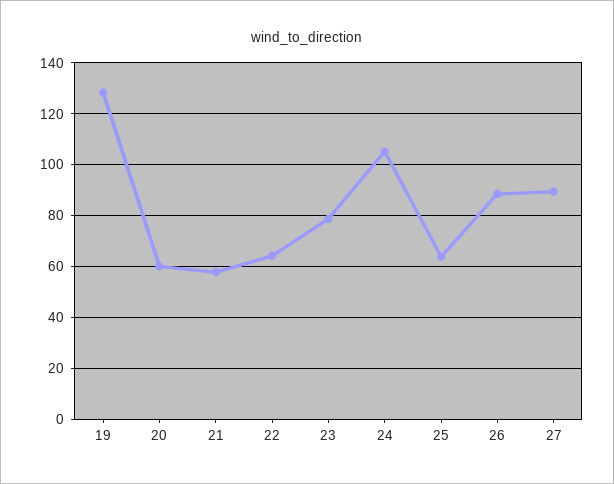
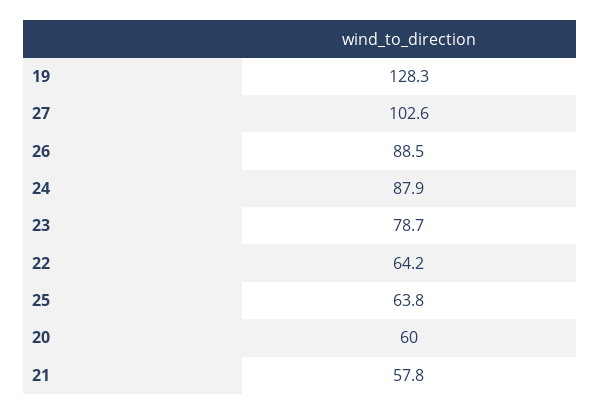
  {
    "19": 128.3,
    "20": 60,
    "21": 57.8,
    "22": 64.2,
    "23": 78.7,
-   "24": 105,
+   "24": 87.9,
    "25": 63.8,
    "26": 88.5,
-   "27": 90
+   "27": 102.6
  }

